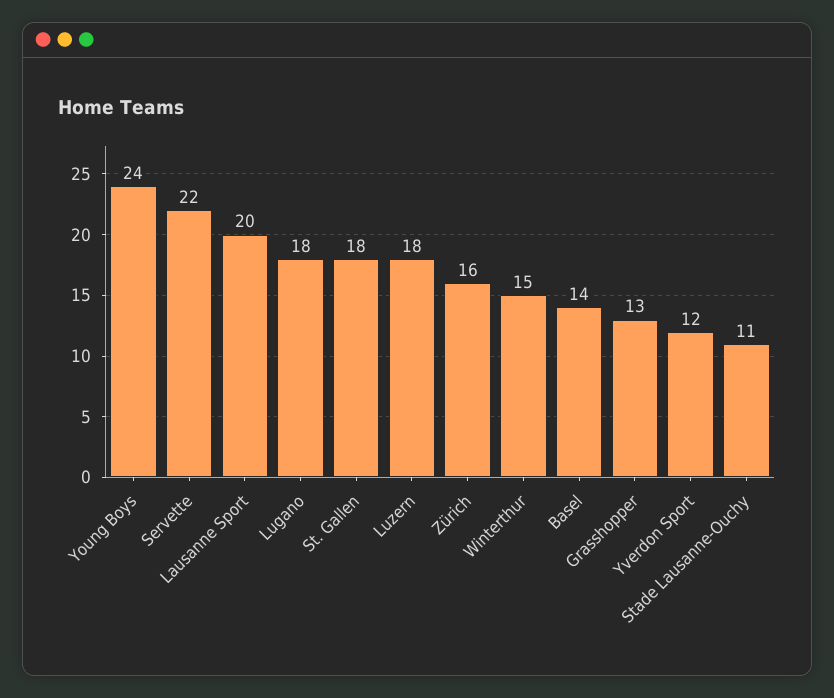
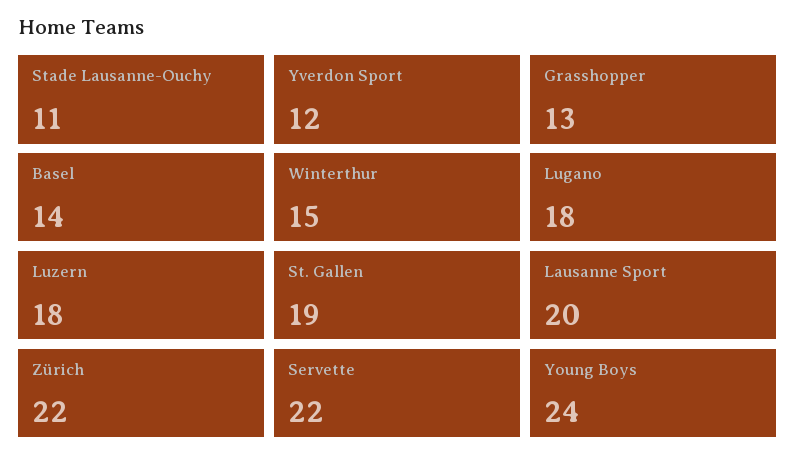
  {
    "Young Boys": 24,
    "Servette": 22,
    "Lausanne Sport": 20,
    "Lugano": 18,
-   "St. Gallen": 18,
+   "St. Gallen": 19,
    "Luzern": 18,
-   "Zürich": 16,
+   "Zürich": 22,
    "Winterthur": 15,
    "Basel": 14,
    "Grasshopper": 13,
    "Yverdon Sport": 12,
    "Stade Lausanne-Ouchy": 11
  }

